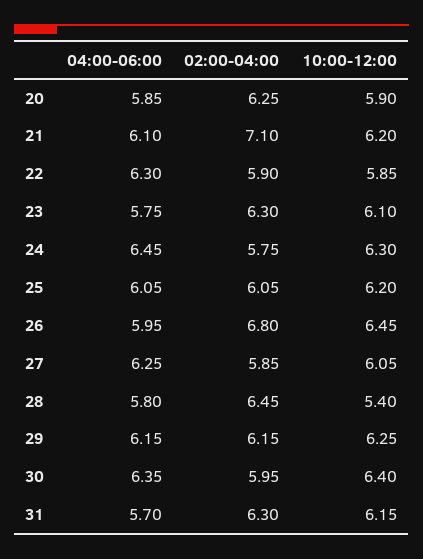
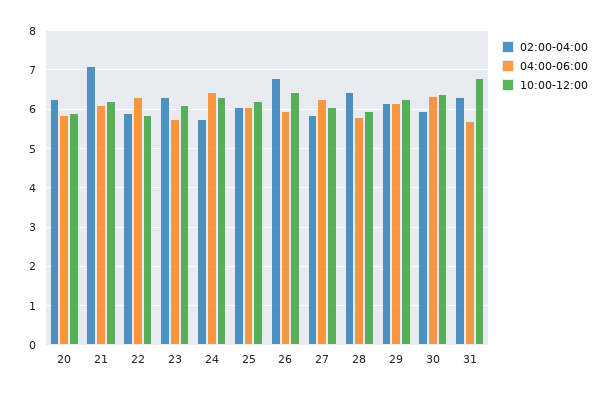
  {
    "04:00-06:00": {
      "20": 5.85,
      "21": 6.1,
      "22": 6.3,
      "23": 5.75,
      "24": 6.45,
      "25": 6.05,
      "26": 5.95,
      "27": 6.25,
      "28": 5.8,
      "29": 6.15,
      "30": 6.35,
      "31": 5.7
    },
    "02:00-04:00": {
      "20": 6.25,
      "21": 7.1,
      "22": 5.9,
      "23": 6.3,
      "24": 5.75,
      "25": 6.05,
      "26": 6.8,
      "27": 5.85,
      "28": 6.45,
      "29": 6.15,
      "30": 5.95,
      "31": 6.3
    },
    "10:00-12:00": {
      "20": 5.9,
      "21": 6.2,
      "22": 5.85,
      "23": 6.1,
      "24": 6.3,
      "25": 6.2,
      "26": 6.45,
      "27": 6.05,
-     "28": 5.4,
+     "28": 6,
      "29": 6.25,
      "30": 6.4,
-     "31": 6.15
+     "31": 6.8
    }
  }

